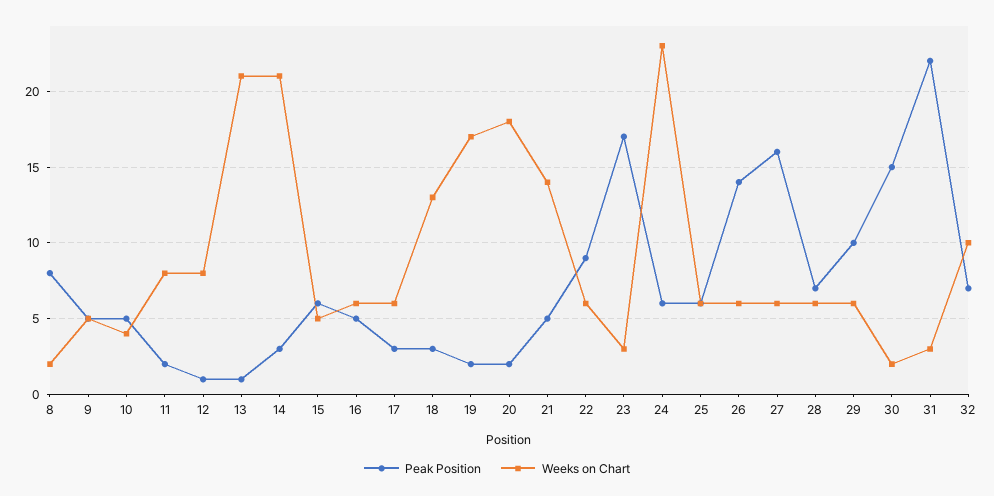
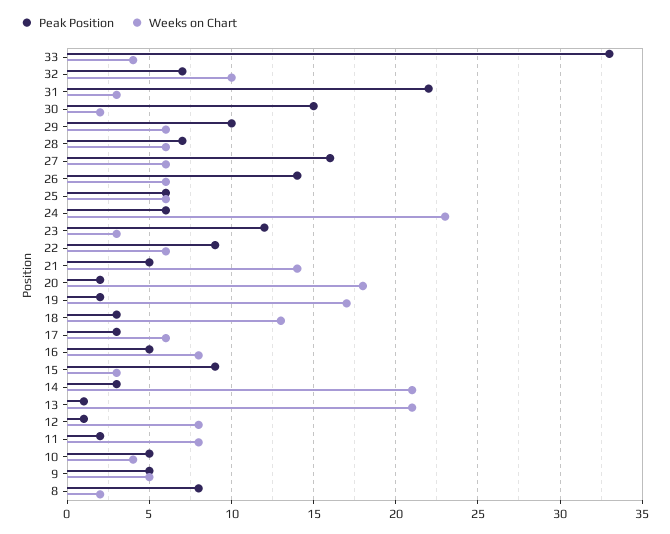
  {
    "Peak Position": {
      "8": 8,
      "9": 5,
      "10": 5,
      "11": 2,
      "12": 1,
      "13": 1,
      "14": 3,
-     "15": 6,
+     "15": 9,
      "16": 5,
      "17": 3,
      "18": 3,
      "19": 2,
      "20": 2,
      "21": 5,
      "22": 9,
-     "23": 17,
+     "23": 12,
      "24": 6,
      "25": 6,
      "26": 14,
      "27": 16,
      "28": 7,
      "29": 10,
      "30": 15,
      "31": 22,
-     "32": 7
+     "32": 7,
+     "33": 33
    },
    "Weeks on Chart": {
      "8": 2,
      "9": 5,
      "10": 4,
      "11": 8,
      "12": 8,
      "13": 21,
      "14": 21,
-     "15": 5,
+     "15": 3,
-     "16": 6,
+     "16": 8,
      "17": 6,
      "18": 13,
      "19": 17,
      "20": 18,
      "21": 14,
      "22": 6,
      "23": 3,
      "24": 23,
      "25": 6,
      "26": 6,
      "27": 6,
      "28": 6,
      "29": 6,
      "30": 2,
      "31": 3,
-     "32": 10
+     "32": 10,
+     "33": 4
    }
  }

